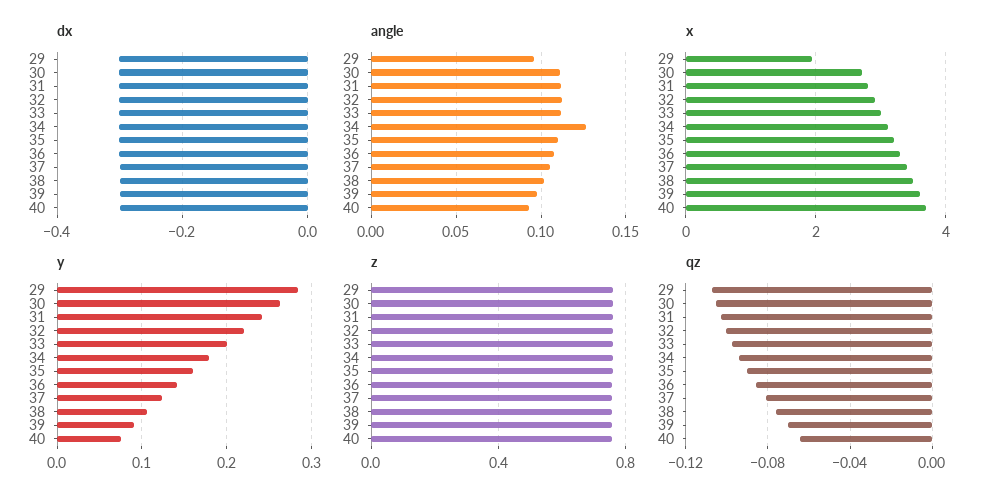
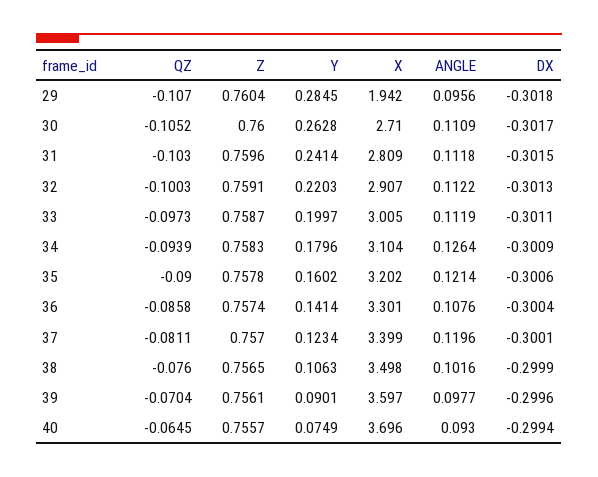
  {
    "dx": {
      "29": -0.3018,
      "30": -0.3017,
      "31": -0.3015,
      "32": -0.3013,
      "33": -0.3011,
      "34": -0.3009,
      "35": -0.3006,
      "36": -0.3004,
      "37": -0.3001,
      "38": -0.2999,
      "39": -0.2996,
      "40": -0.2994
    },
    "angle": {
      "29": 0.0956,
      "30": 0.1109,
      "31": 0.1118,
      "32": 0.1122,
      "33": 0.1119,
      "34": 0.1264,
-     "35": 0.11,
+     "35": 0.1214,
      "36": 0.1076,
-     "37": 0.105,
+     "37": 0.1196,
      "38": 0.1016,
      "39": 0.0977,
      "40": 0.093
    },
    "x": {
      "29": 1.942,
      "30": 2.71,
      "31": 2.809,
      "32": 2.907,
      "33": 3.005,
      "34": 3.104,
      "35": 3.202,
      "36": 3.301,
      "37": 3.399,
      "38": 3.498,
      "39": 3.597,
      "40": 3.696
    },
    "y": {
      "29": 0.2845,
      "30": 0.2628,
      "31": 0.2414,
      "32": 0.2203,
      "33": 0.1997,
      "34": 0.1796,
      "35": 0.1602,
      "36": 0.1414,
      "37": 0.1234,
      "38": 0.1063,
      "39": 0.0901,
      "40": 0.0749
    },
    "z": {
      "29": 0.7604,
      "30": 0.76,
      "31": 0.7596,
      "32": 0.7591,
      "33": 0.7587,
      "34": 0.7583,
      "35": 0.7578,
      "36": 0.7574,
      "37": 0.757,
      "38": 0.7565,
      "39": 0.7561,
      "40": 0.7557
    },
    "qz": {
      "29": -0.107,
      "30": -0.1052,
      "31": -0.103,
      "32": -0.1003,
      "33": -0.0973,
      "34": -0.0939,
      "35": -0.09,
      "36": -0.0858,
      "37": -0.0811,
      "38": -0.076,
      "39": -0.0704,
      "40": -0.0645
    }
  }

